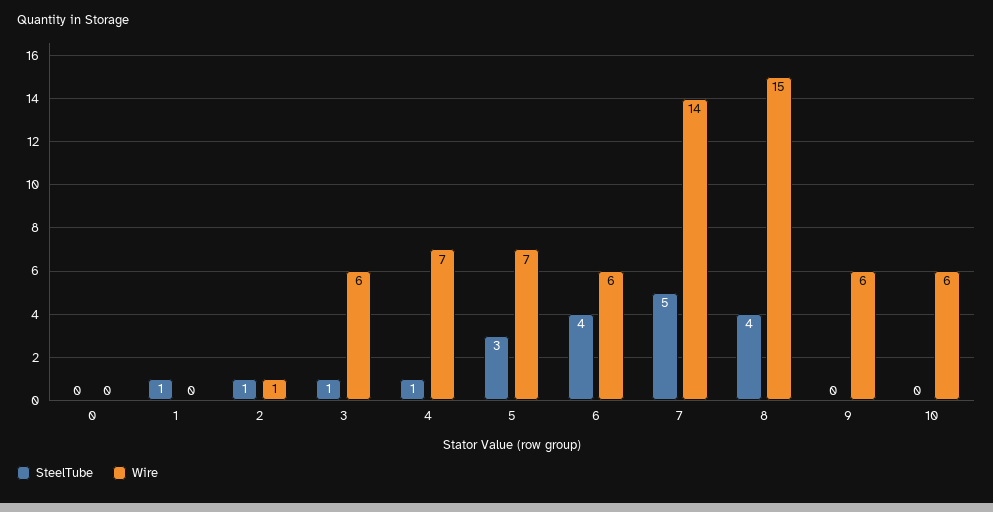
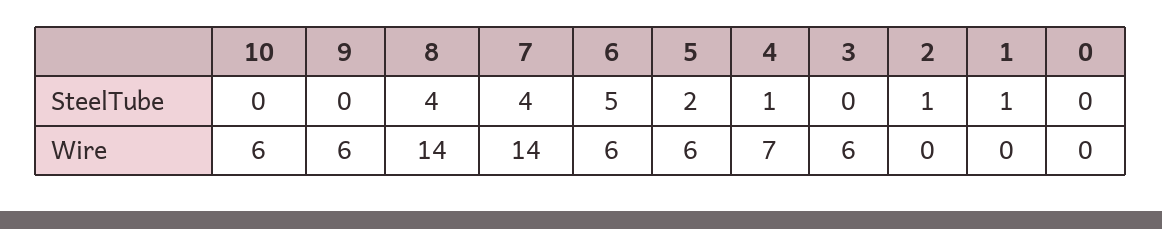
  {
    "SteelTube": {
      "0": 0,
      "1": 1,
      "2": 1,
-     "3": 1,
+     "3": 0,
      "4": 1,
-     "5": 3,
+     "5": 2,
-     "6": 4,
+     "6": 5,
-     "7": 5,
+     "7": 4,
      "8": 4,
      "9": 0,
      "10": 0
    },
    "Wire": {
      "0": 0,
      "1": 0,
-     "2": 1,
+     "2": 0,
      "3": 6,
      "4": 7,
-     "5": 7,
+     "5": 6,
      "6": 6,
      "7": 14,
-     "8": 15,
+     "8": 14,
      "9": 6,
      "10": 6
    }
  }

